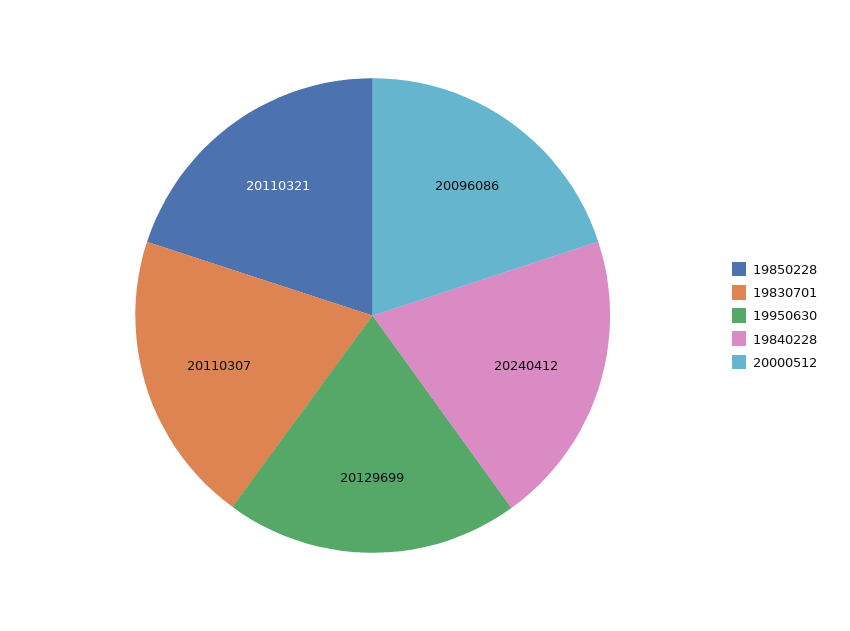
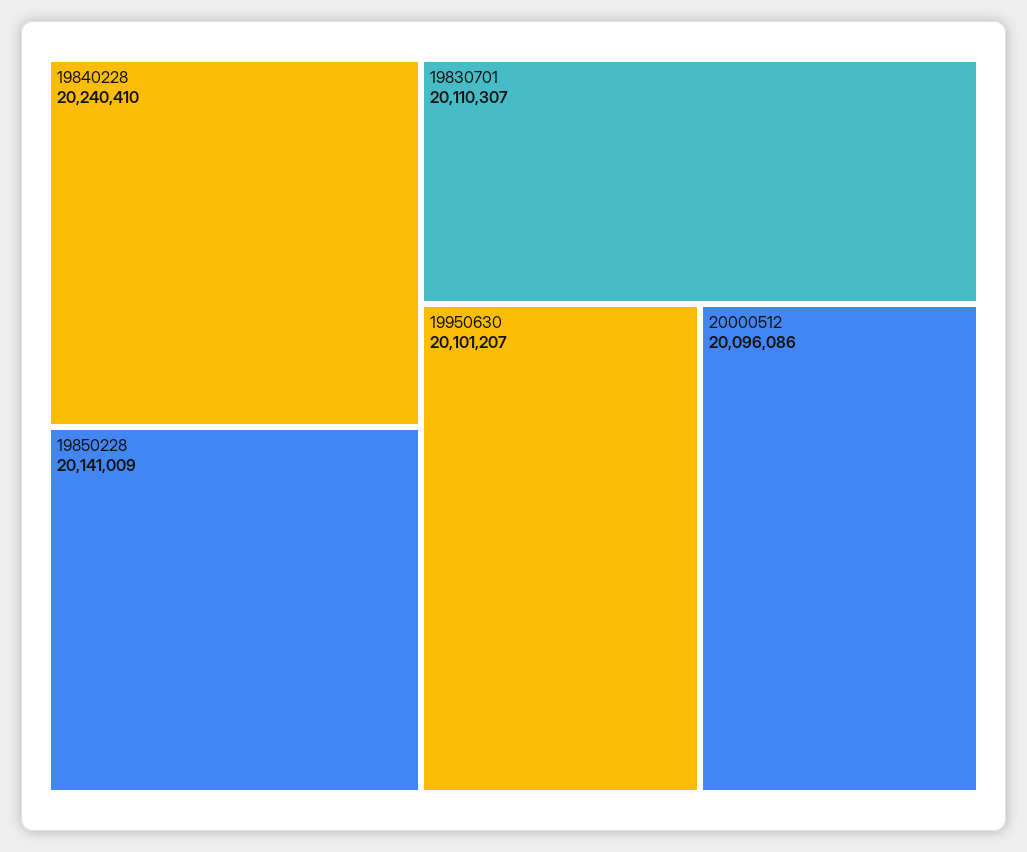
  {
-   "19850228": 20110321,
+   "19850228": 20141009,
    "19830701": 20110307,
-   "19950630": 20129699,
+   "19950630": 20101207,
-   "19840228": 20240412,
+   "19840228": 20240410,
    "20000512": 20096086
  }

